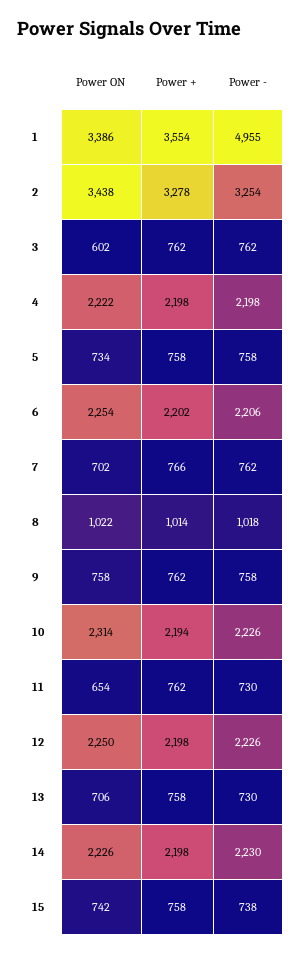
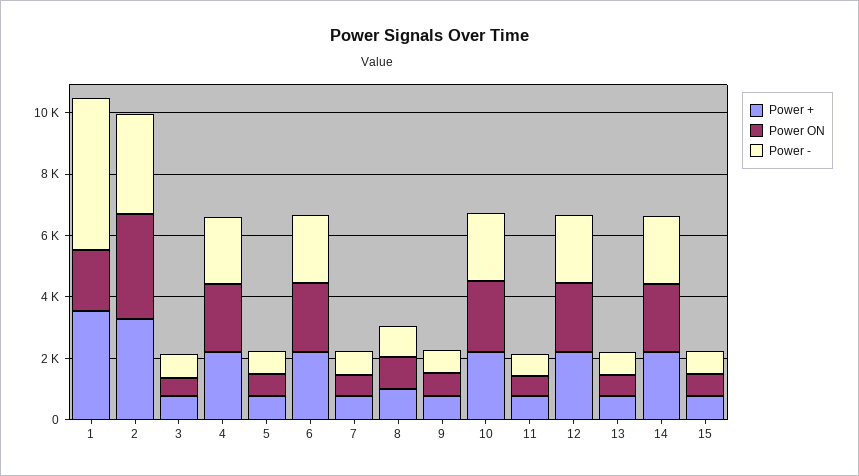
  {
    "Power ON": {
-     "1": 3386,
+     "1": 2000,
      "2": 3438,
      "3": 602,
      "4": 2222,
      "5": 734,
      "6": 2254,
      "7": 702,
      "8": 1022,
      "9": 758,
      "10": 2314,
      "11": 654,
      "12": 2250,
      "13": 706,
      "14": 2226,
      "15": 742
    },
    "Power +": {
      "1": 3554,
      "2": 3278,
      "3": 762,
      "4": 2198,
      "5": 758,
      "6": 2202,
      "7": 766,
      "8": 1014,
      "9": 762,
      "10": 2194,
      "11": 762,
      "12": 2198,
      "13": 758,
      "14": 2198,
      "15": 758
    },
    "Power -": {
      "1": 4955,
      "2": 3254,
      "3": 762,
      "4": 2198,
      "5": 758,
      "6": 2206,
      "7": 762,
      "8": 1018,
      "9": 758,
      "10": 2226,
      "11": 730,
      "12": 2226,
      "13": 730,
      "14": 2230,
      "15": 738
    }
  }

